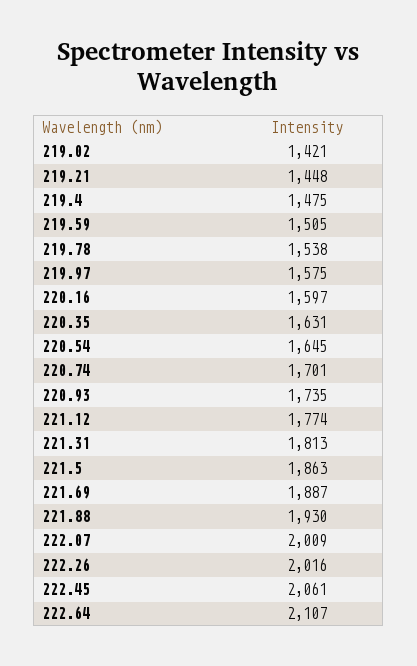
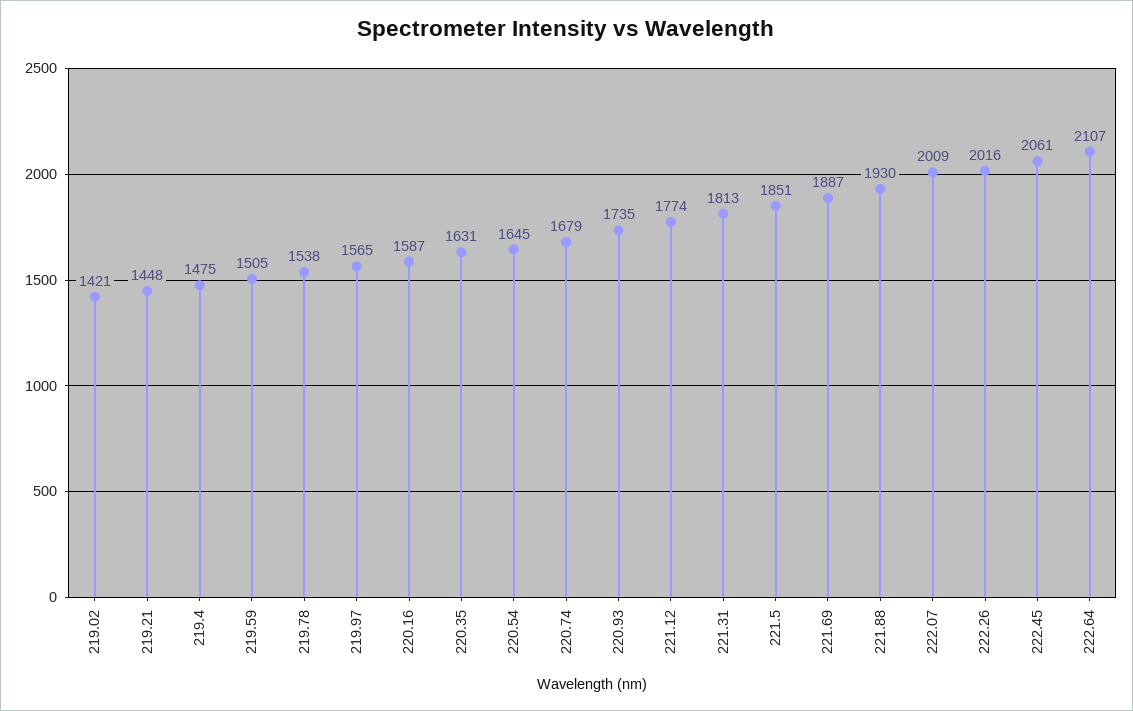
  {
    "219.02": 1421,
    "219.21": 1448,
    "219.4": 1475,
    "219.59": 1505,
    "219.78": 1538,
-   "219.97": 1575,
+   "219.97": 1565,
-   "220.16": 1597,
+   "220.16": 1587,
    "220.35": 1631,
    "220.54": 1645,
-   "220.74": 1701,
+   "220.74": 1679,
    "220.93": 1735,
    "221.12": 1774,
    "221.31": 1813,
-   "221.5": 1863,
+   "221.5": 1851,
    "221.69": 1887,
    "221.88": 1930,
    "222.07": 2009,
    "222.26": 2016,
    "222.45": 2061,
    "222.64": 2107
  }

